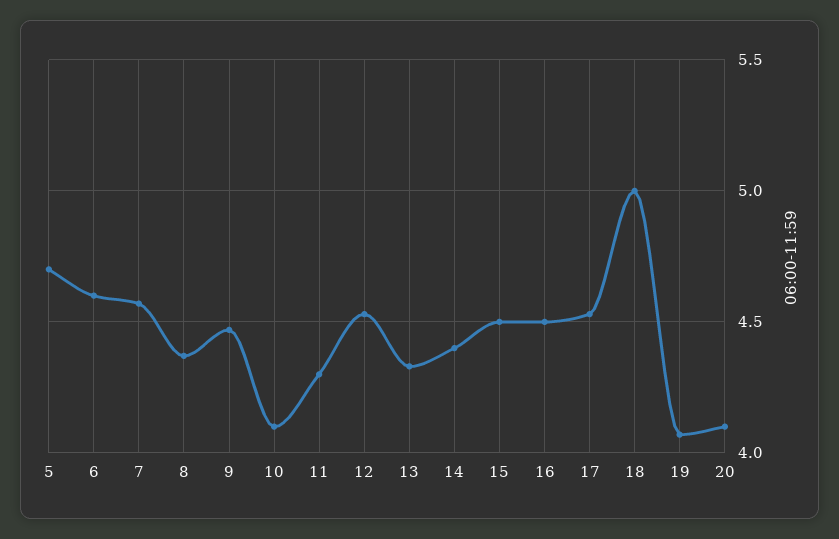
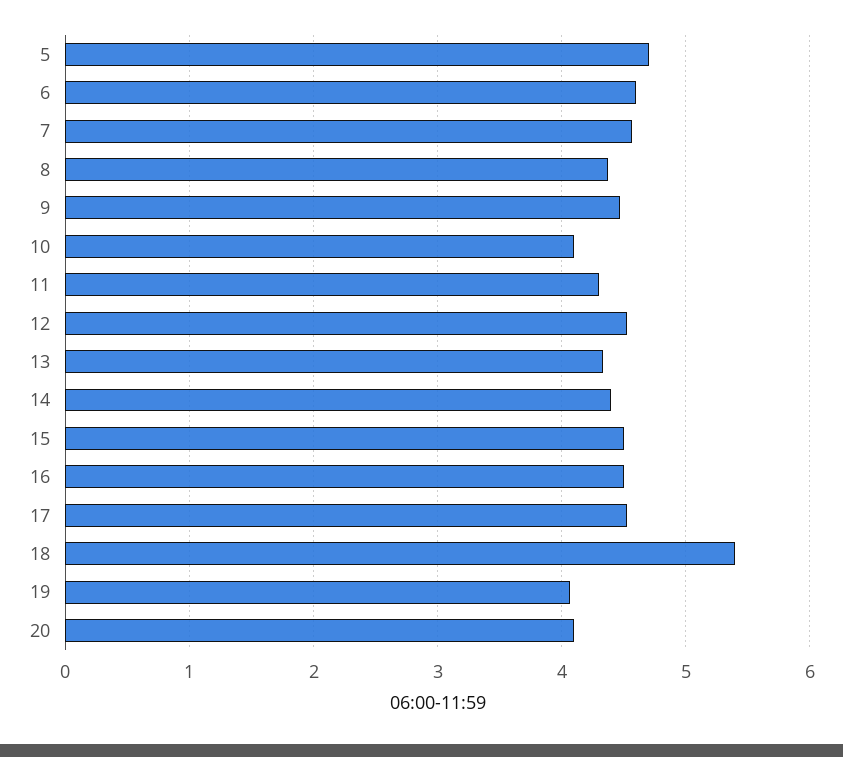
  {
    "5": 4.7,
    "6": 4.6,
    "7": 4.55,
    "8": 4.35,
    "9": 4.45,
    "10": 4.1,
    "11": 4.3,
    "12": 4.55,
    "13": 4.35,
    "14": 4.4,
    "15": 4.5,
    "16": 4.5,
    "17": 4.55,
-   "18": 5,
+   "18": 5.4,
    "19": 4.05,
    "20": 4.1
  }

